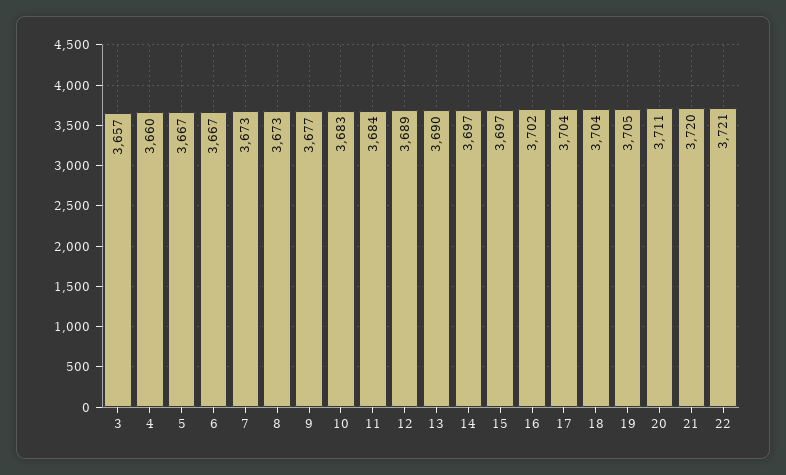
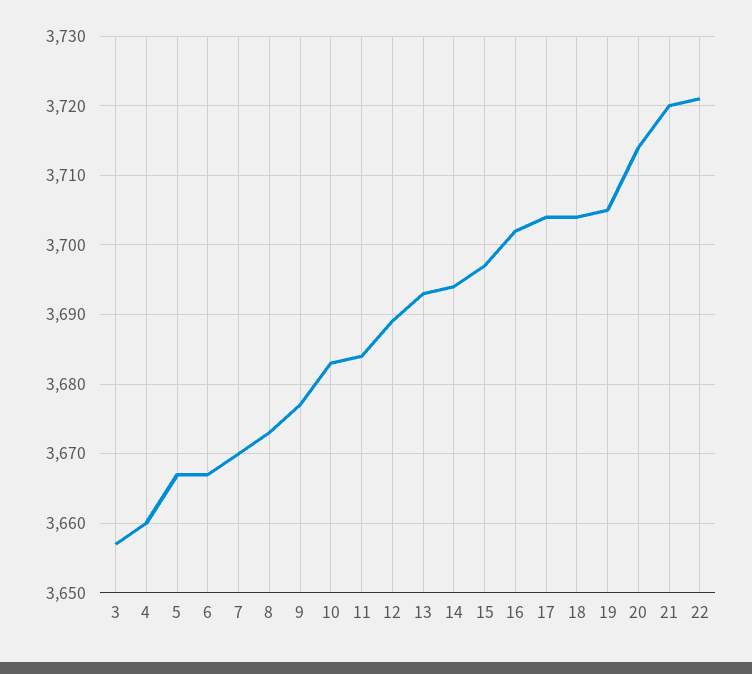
  {
    "3": 3657,
    "4": 3660,
    "5": 3667,
    "6": 3667,
-   "7": 3673,
+   "7": 3670,
    "8": 3673,
    "9": 3677,
    "10": 3683,
    "11": 3684,
    "12": 3689,
-   "13": 3690,
+   "13": 3693,
-   "14": 3697,
+   "14": 3694,
    "15": 3697,
    "16": 3702,
    "17": 3704,
    "18": 3704,
    "19": 3705,
-   "20": 3711,
+   "20": 3714,
    "21": 3720,
    "22": 3721
  }

